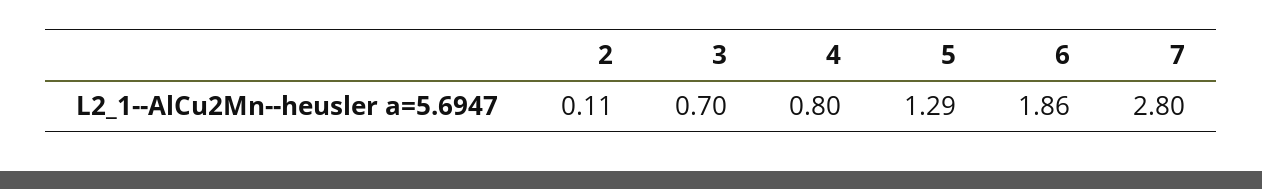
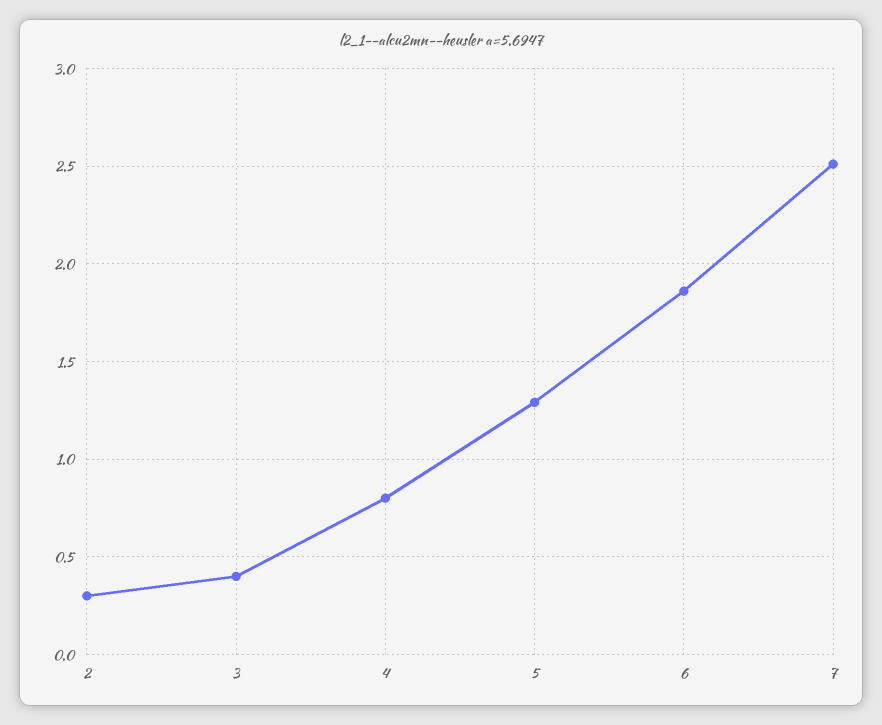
  {
-   "2": 0.11,
+   "2": 0.3,
-   "3": 0.7,
+   "3": 0.4,
    "4": 0.8,
    "5": 1.29,
    "6": 1.86,
-   "7": 2.8
+   "7": 2.5
  }

